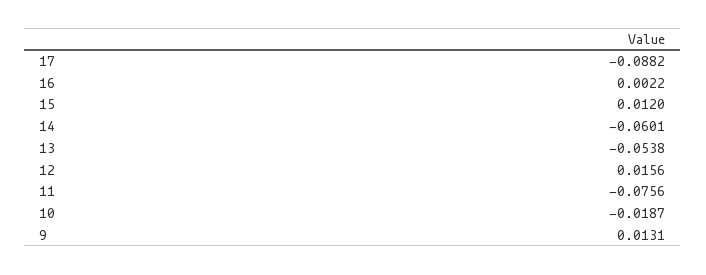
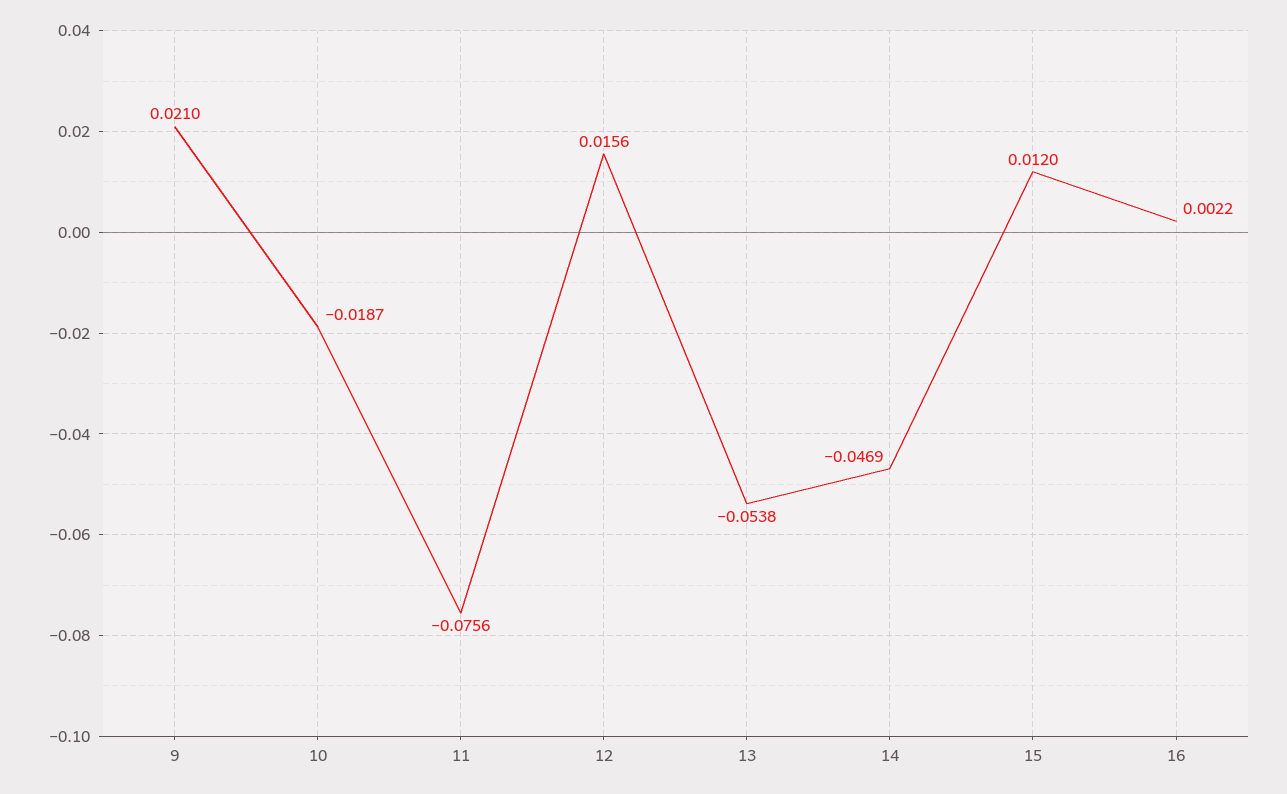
  {
-   "17": -0.0882,
    "16": 0.0022,
    "15": 0.012,
-   "14": -0.0601,
+   "14": -0.0469,
    "13": -0.0538,
    "12": 0.0156,
    "11": -0.0756,
    "10": -0.0187,
-   "9": 0.0131
+   "9": 0.021
  }

